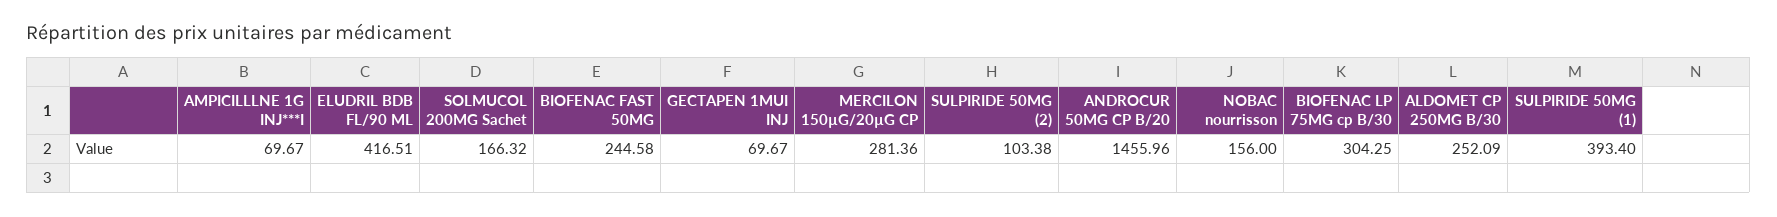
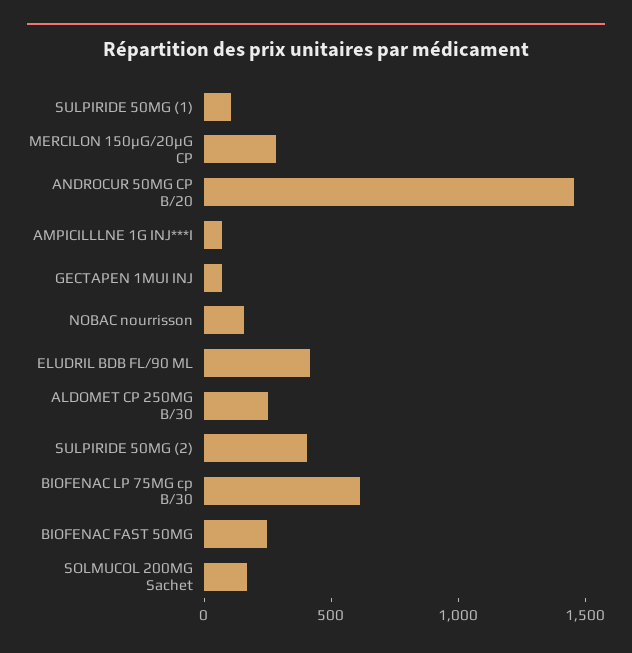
  {
    "AMPICILLLNE 1G INJ***I": 69.67,
    "ELUDRIL BDB FL/90 ML": 416.51,
    "SOLMUCOL 200MG Sachet": 166.32,
    "BIOFENAC FAST 50MG": 244.58,
    "GECTAPEN 1MUI INJ": 69.67,
    "MERCILON 150µG/20µG CP": 281.36,
-   "SULPIRIDE 50MG (2)": 103.38,
+   "SULPIRIDE 50MG (2)": 400,
    "ANDROCUR 50MG CP B/20": 1455.96,
    "NOBAC nourrisson": 156,
-   "BIOFENAC LP 75MG cp B/30": 304.25,
+   "BIOFENAC LP 75MG cp B/30": 600,
    "ALDOMET CP 250MG B/30": 252.09,
-   "SULPIRIDE 50MG (1)": 393.4
+   "SULPIRIDE 50MG (1)": 100
  }

